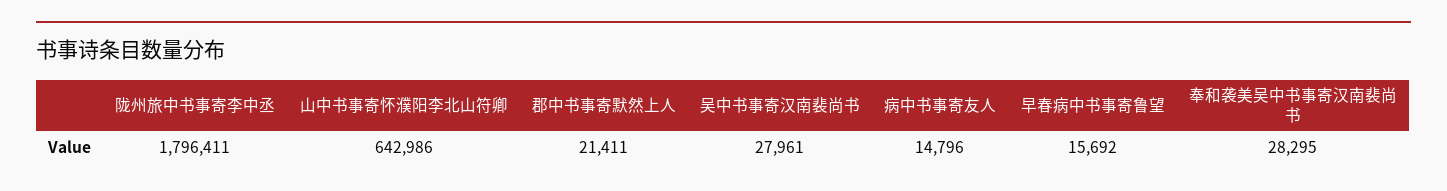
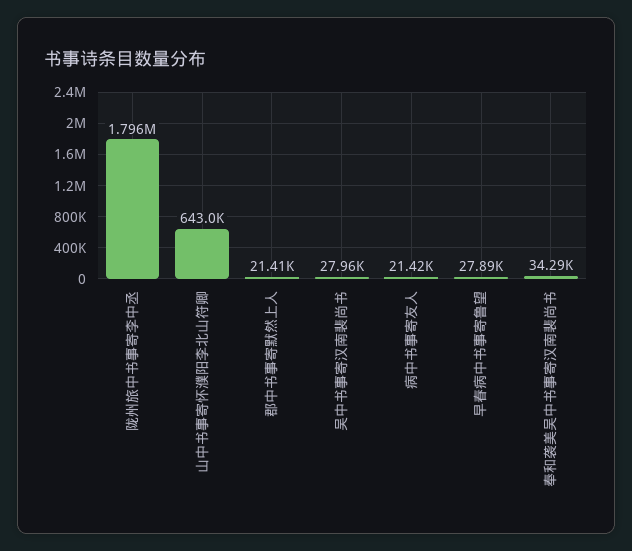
  {
    "陇州旅中书事寄李中丞": 1796411,
    "山中书事寄怀濮阳李北山符卿": 642986,
    "郡中书事寄默然上人": 21411,
    "吴中书事寄汉南裴尚书": 27961,
-   "病中书事寄友人": 14796,
+   "病中书事寄友人": 21420,
-   "早春病中书事寄鲁望": 15692,
+   "早春病中书事寄鲁望": 27890,
-   "奉和袭美吴中书事寄汉南裴尚书": 28295
+   "奉和袭美吴中书事寄汉南裴尚书": 34290
  }

